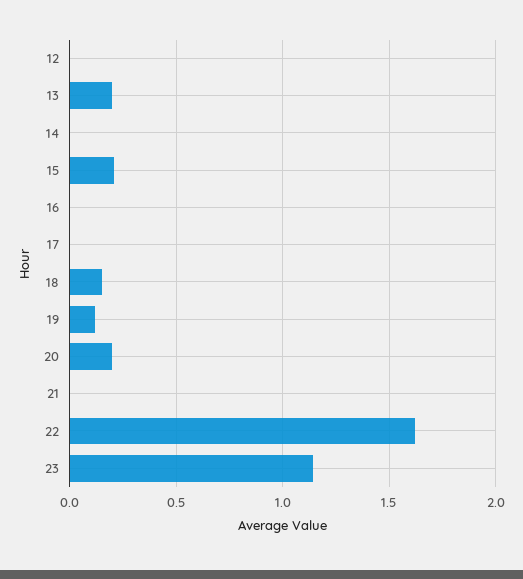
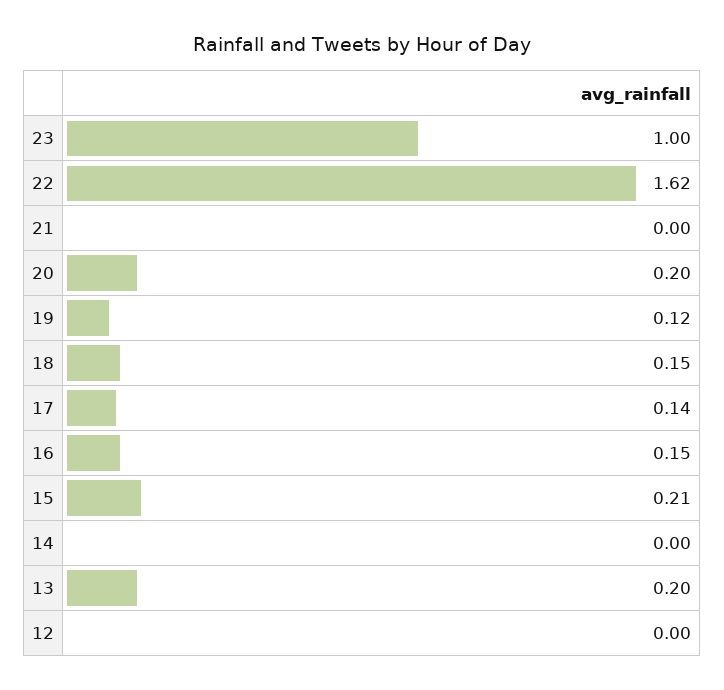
  {
    "12": 0,
    "13": 0.2,
    "14": 0,
    "15": 0.21,
-   "16": 0,
+   "16": 0.15,
-   "17": 0,
+   "17": 0.14,
    "18": 0.15,
    "19": 0.12,
    "20": 0.2,
    "21": 0,
    "22": 1.62,
-   "23": 1.15
+   "23": 1
  }

